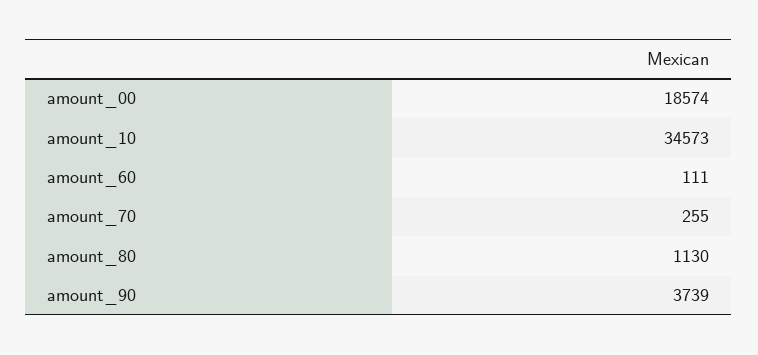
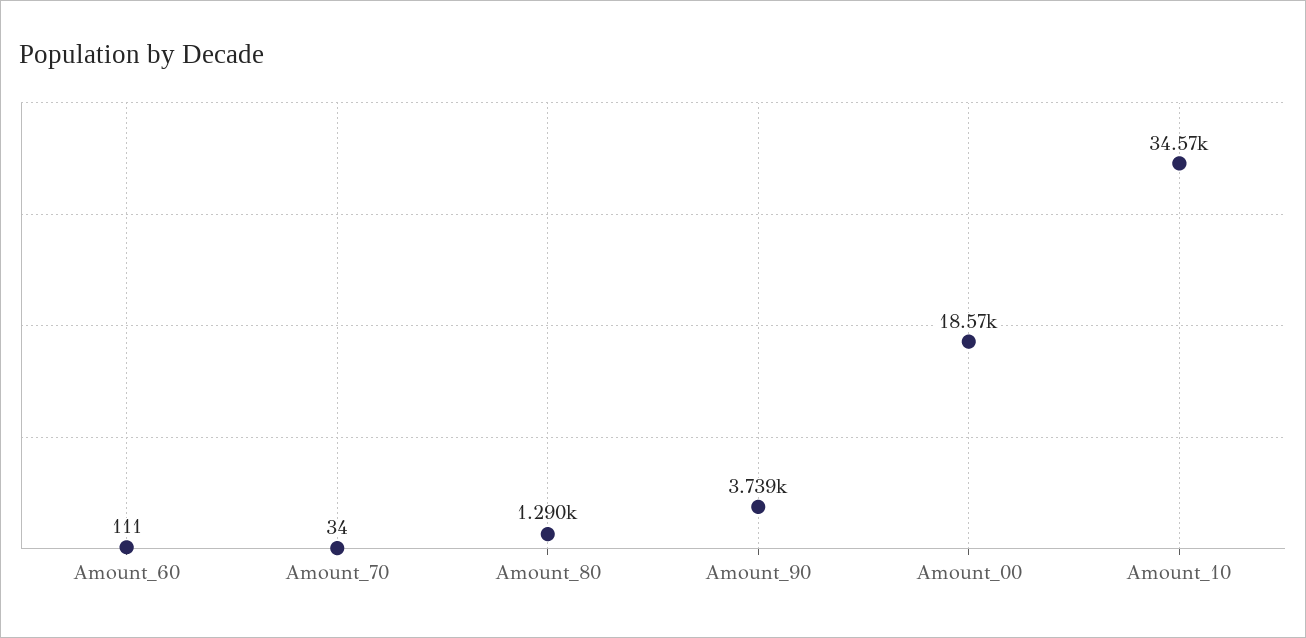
  {
    "amount_00": 18574,
    "amount_10": 34573,
    "amount_60": 111,
-   "amount_70": 255,
+   "amount_70": 34,
-   "amount_80": 1130,
+   "amount_80": 1290,
    "amount_90": 3739
  }

